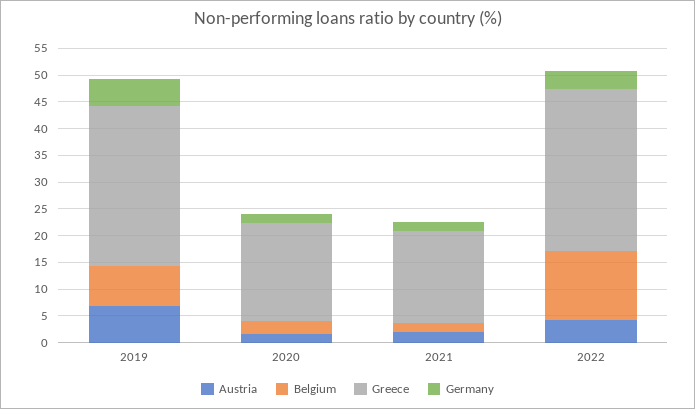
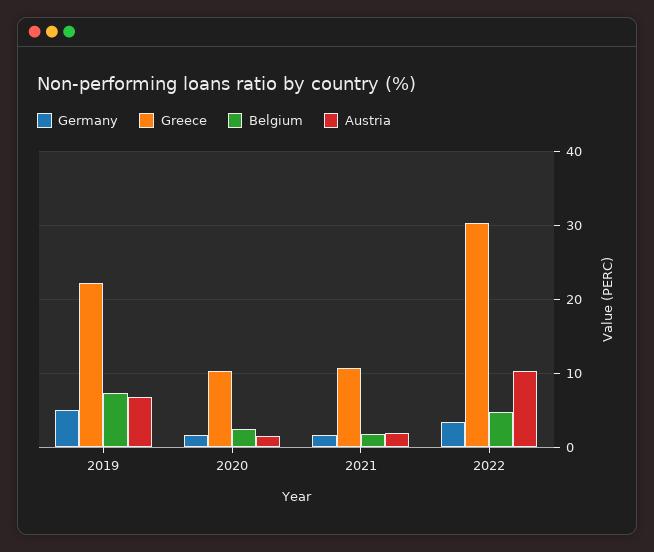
  {
    "Austria": {
      "2019": 7,
      "2020": 2,
      "2021": 2,
-     "2022": 5
+     "2022": 10
    },
    "Belgium": {
      "2019": 7,
      "2020": 3,
      "2021": 2,
-     "2022": 12.5
+     "2022": 5
    },
    "Greece": {
-     "2019": 30,
+     "2019": 22,
-     "2020": 17.5,
+     "2020": 10,
-     "2021": 17.5,
+     "2021": 11,
      "2022": 30
    },
    "Germany": {
      "2019": 5,
      "2020": 2,
      "2021": 2,
      "2022": 3
    }
  }

